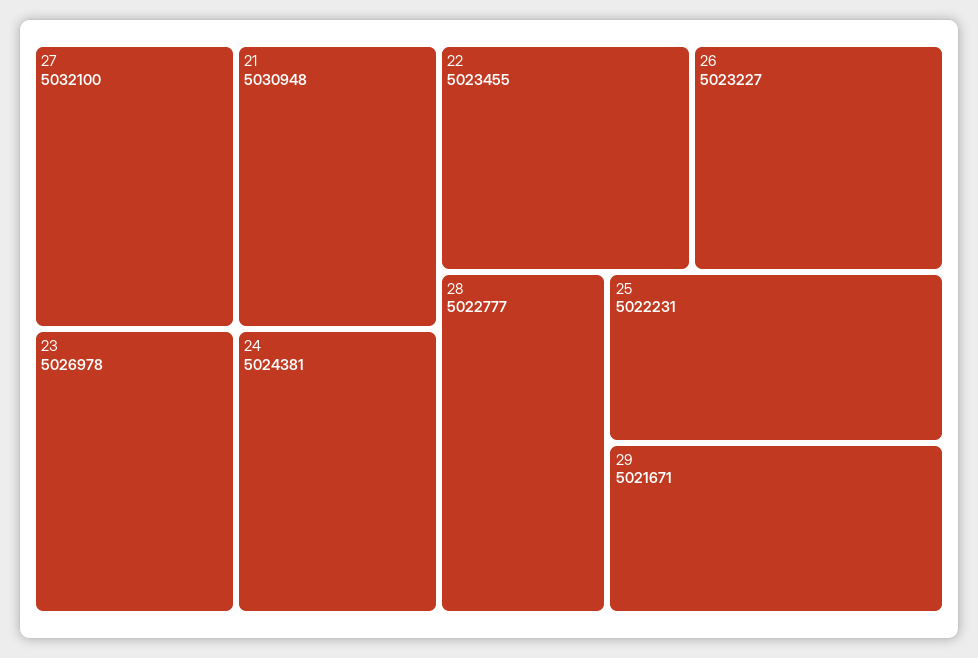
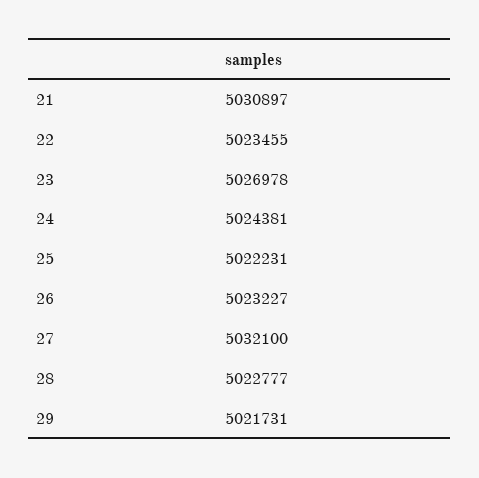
  {
    "27": 5032100,
-   "21": 5030948,
+   "21": 5030897,
    "23": 5026978,
    "24": 5024381,
    "22": 5023455,
    "26": 5023227,
    "28": 5022777,
    "25": 5022231,
-   "29": 5021671
+   "29": 5021731
  }

